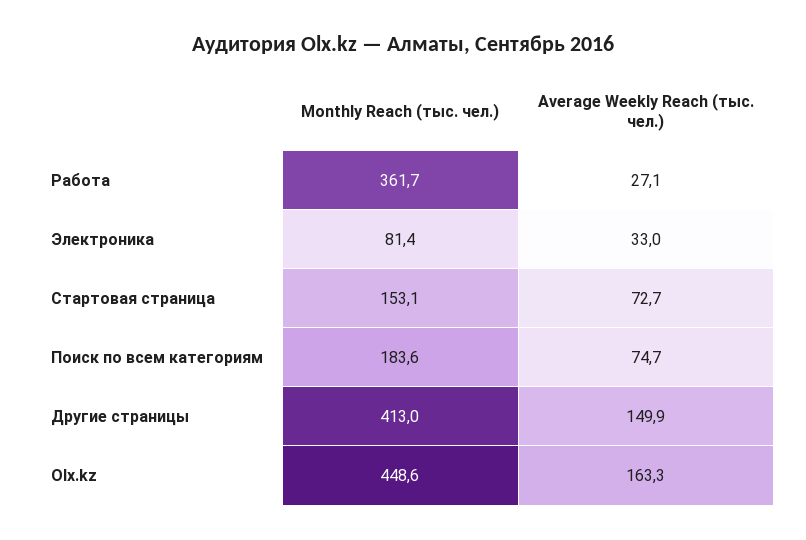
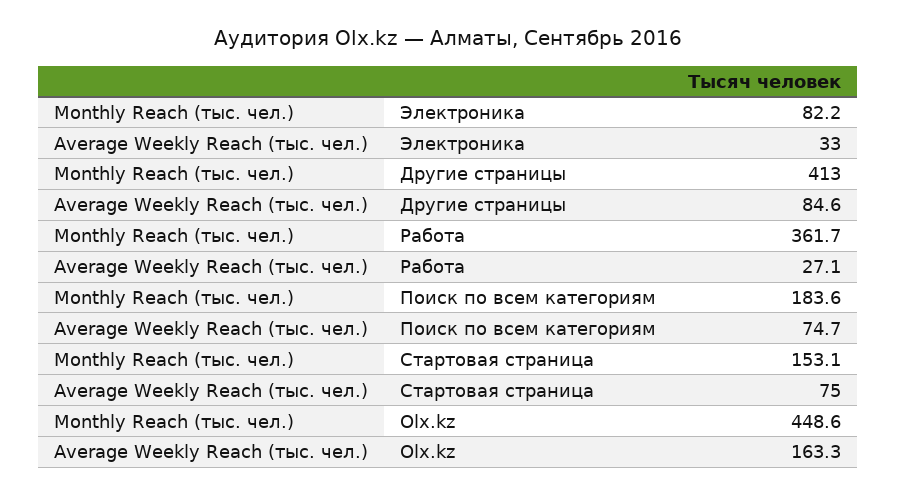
  {
    "Monthly Reach (тыс. чел.)": {
      "Работа": 361.7,
-     "Электроника": 81.4,
+     "Электроника": 82.2,
      "Стартовая страница": 153.1,
      "Поиск по всем категориям": 183.6,
      "Другие страницы": 413,
      "Olx.kz": 448.6
    },
    "Average Weekly Reach (тыс. чел.)": {
      "Работа": 27.1,
      "Электроника": 33,
-     "Стартовая страница": 72.7,
+     "Стартовая страница": 75,
      "Поиск по всем категориям": 74.7,
-     "Другие страницы": 149.9,
+     "Другие страницы": 84.6,
      "Olx.kz": 163.3
    }
  }

